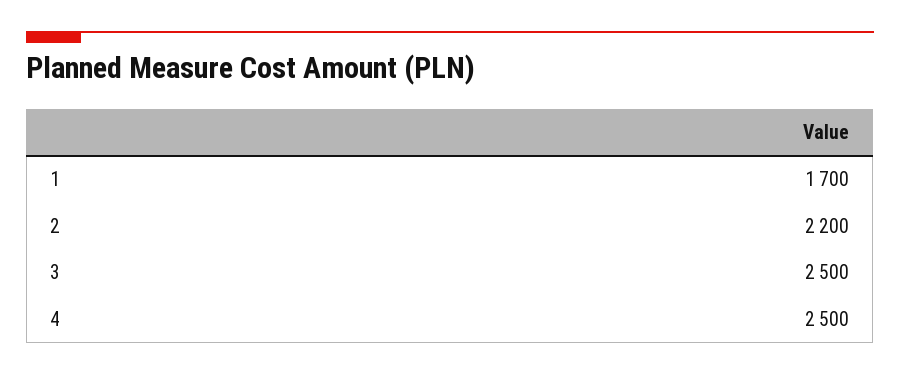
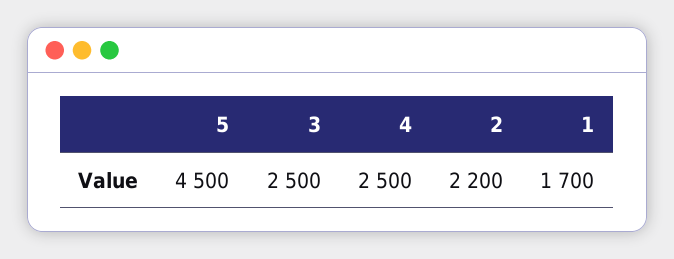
  {
    "1": 1700,
    "2": 2200,
    "3": 2500,
-   "4": 2500
+   "4": 2500,
+   "5": 4500
  }

